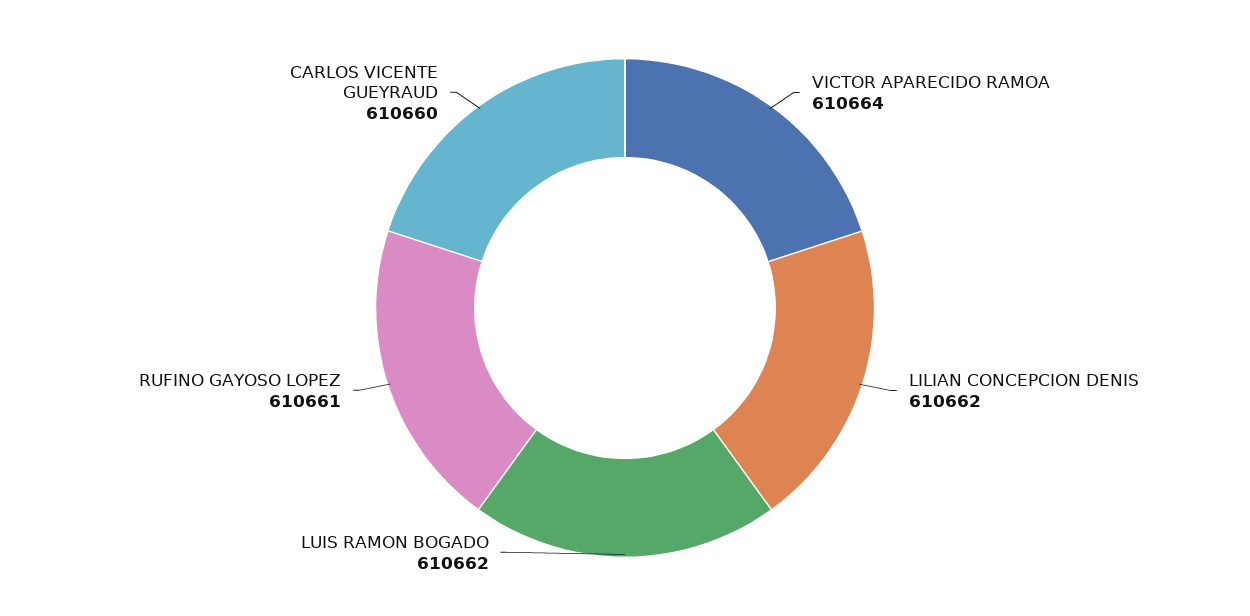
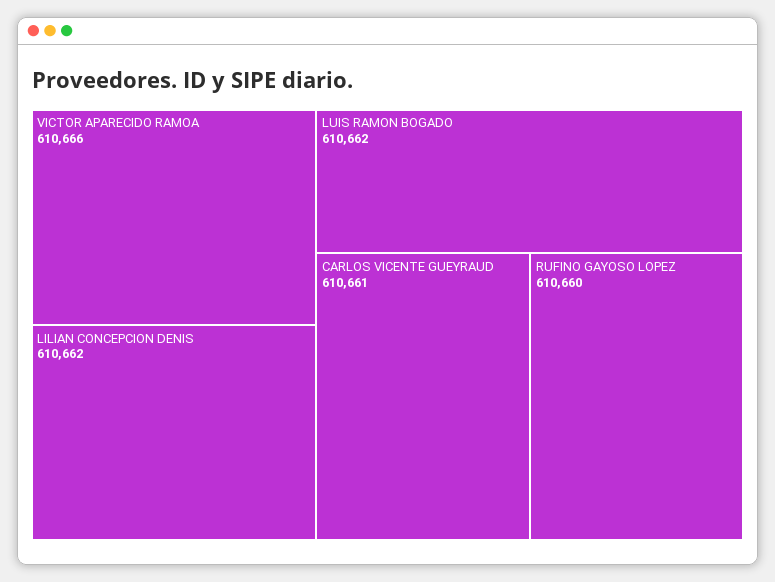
  {
-   "VICTOR APARECIDO RAMOA": 610664,
+   "VICTOR APARECIDO RAMOA": 610666,
    "LILIAN CONCEPCION DENIS": 610662,
    "LUIS RAMON BOGADO": 610662,
-   "RUFINO GAYOSO LOPEZ": 610661,
+   "RUFINO GAYOSO LOPEZ": 610660,
-   "CARLOS VICENTE GUEYRAUD": 610660
+   "CARLOS VICENTE GUEYRAUD": 610661
  }

